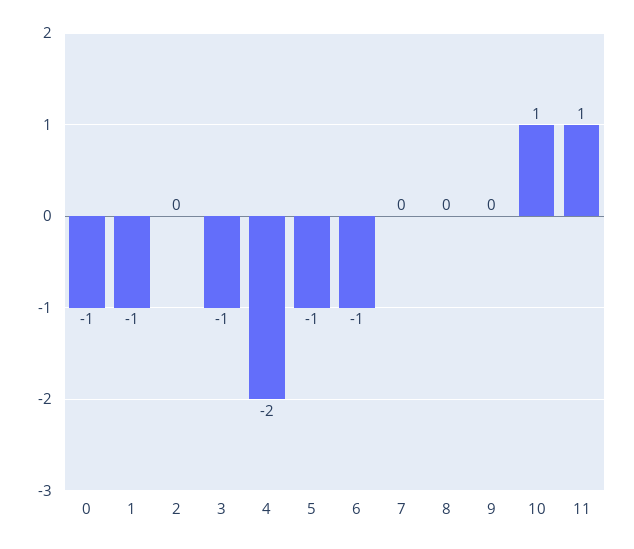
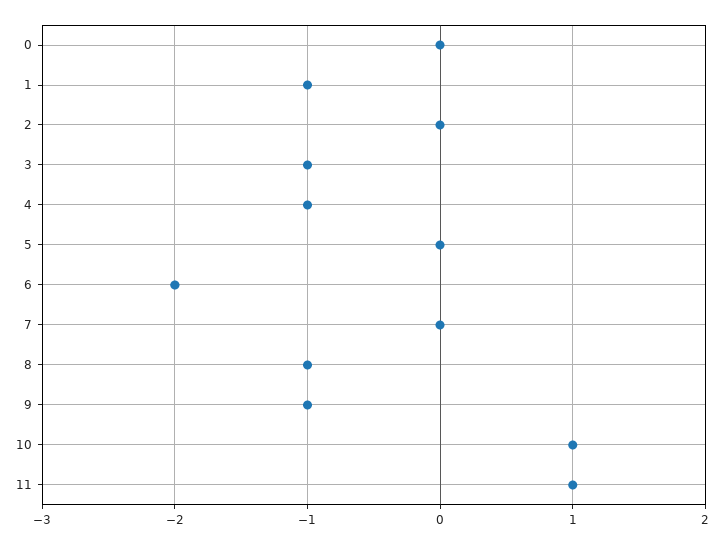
  {
-   "0": -1,
+   "0": 0,
    "1": -1,
    "2": 0,
    "3": -1,
-   "4": -2,
+   "4": -1,
-   "5": -1,
+   "5": 0,
-   "6": -1,
+   "6": -2,
    "7": 0,
-   "8": 0,
+   "8": -1,
-   "9": 0,
+   "9": -1,
    "10": 1,
    "11": 1
  }

